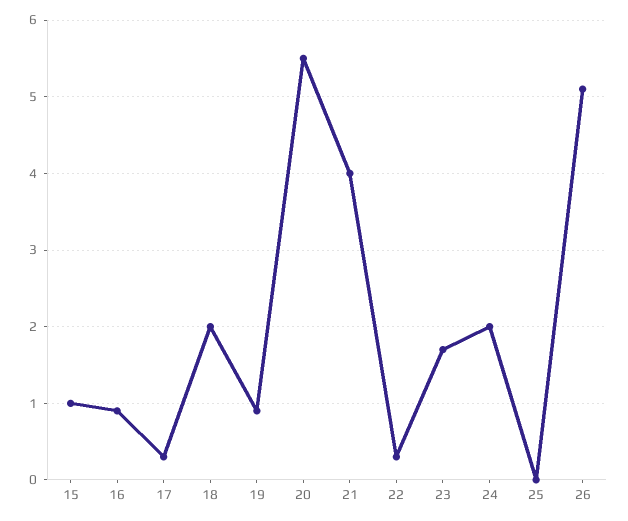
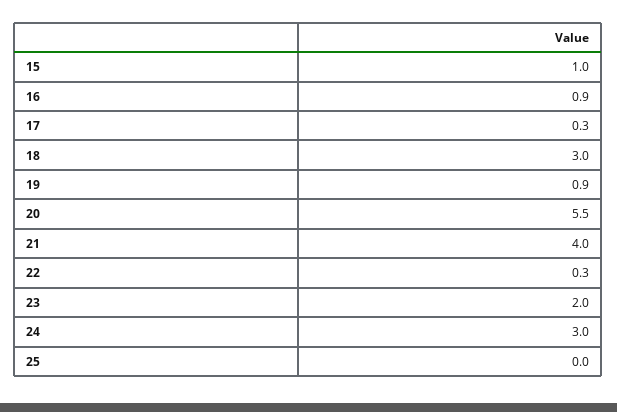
  {
    "15": 1,
    "16": 0.9,
    "17": 0.3,
-   "18": 2,
+   "18": 3,
    "19": 0.9,
    "20": 5.5,
    "21": 4,
    "22": 0.3,
-   "23": 1.7,
+   "23": 2,
-   "24": 2,
+   "24": 3,
-   "25": 0,
+   "25": 0
-   "26": 5.1
  }

